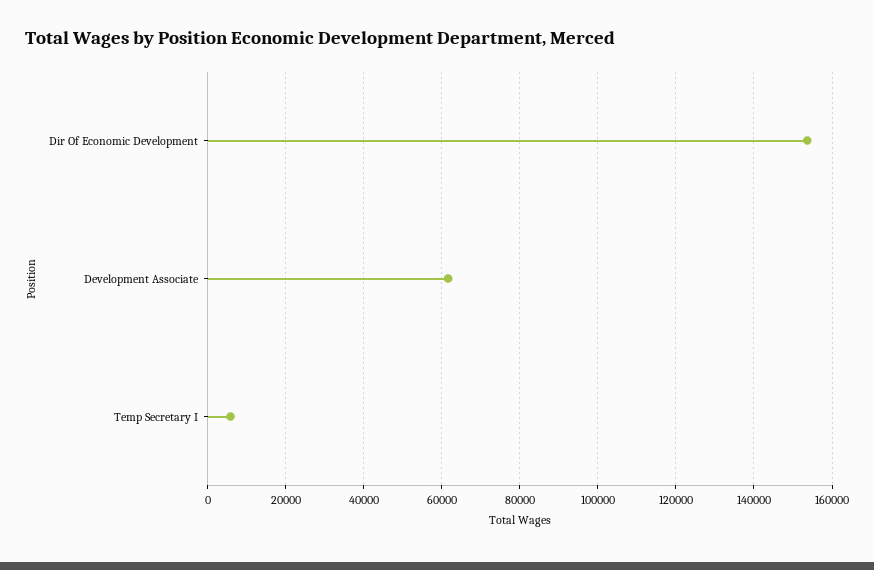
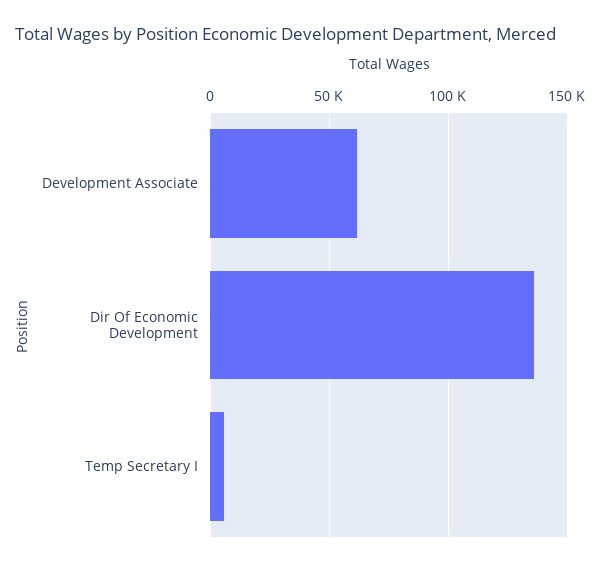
  {
-   "Dir Of Economic Development": 154000,
+   "Dir Of Economic Development": 135000,
    "Development Associate": 62000,
    "Temp Secretary I": 6000
  }

